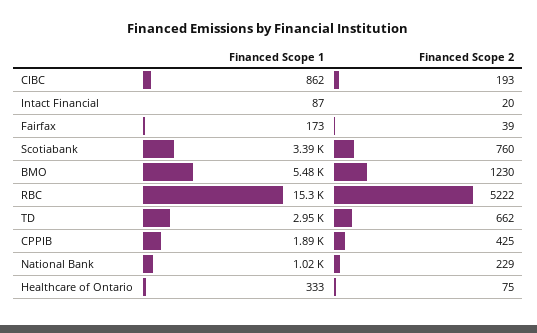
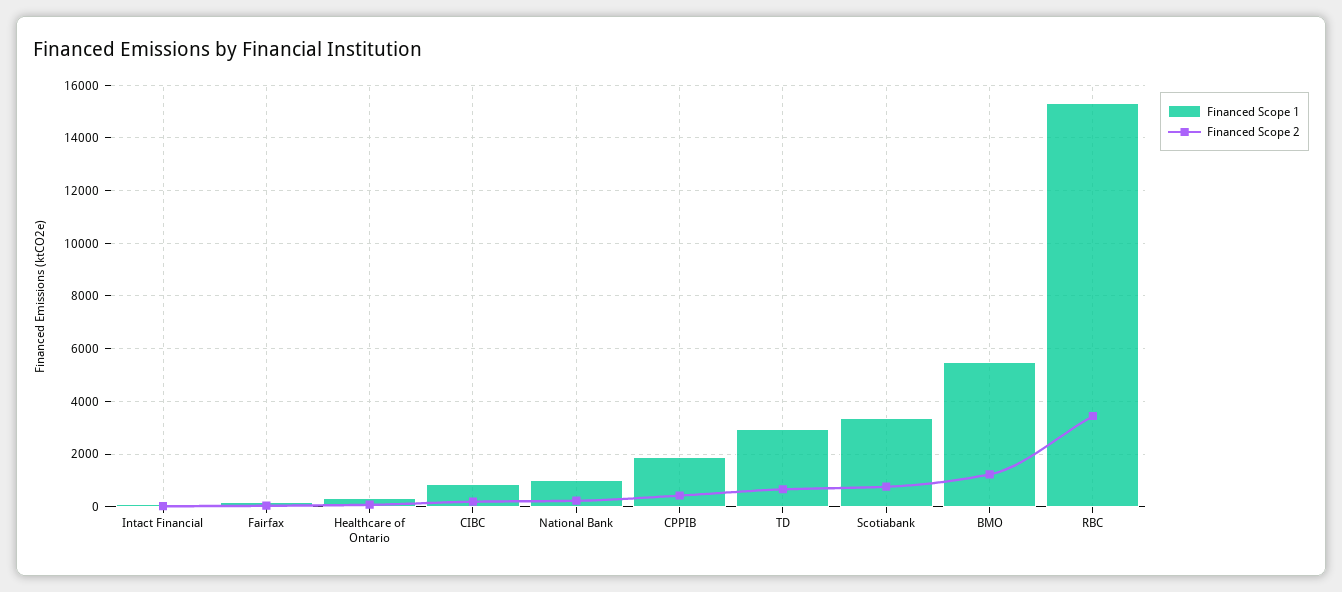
  {
    "Financed Scope 1": {
      "CIBC": 862,
      "Intact Financial": 87,
      "Fairfax": 173,
      "Scotiabank": 3390,
      "BMO": 5480,
      "RBC": 15300,
      "TD": 2950,
      "CPPIB": 1890,
      "National Bank": 1020,
      "Healthcare of Ontario": 333
    },
    "Financed Scope 2": {
      "CIBC": 193,
      "Intact Financial": 20,
      "Fairfax": 39,
      "Scotiabank": 760,
      "BMO": 1230,
-     "RBC": 5222,
+     "RBC": 3500,
      "TD": 662,
      "CPPIB": 425,
      "National Bank": 229,
      "Healthcare of Ontario": 75
    }
  }

